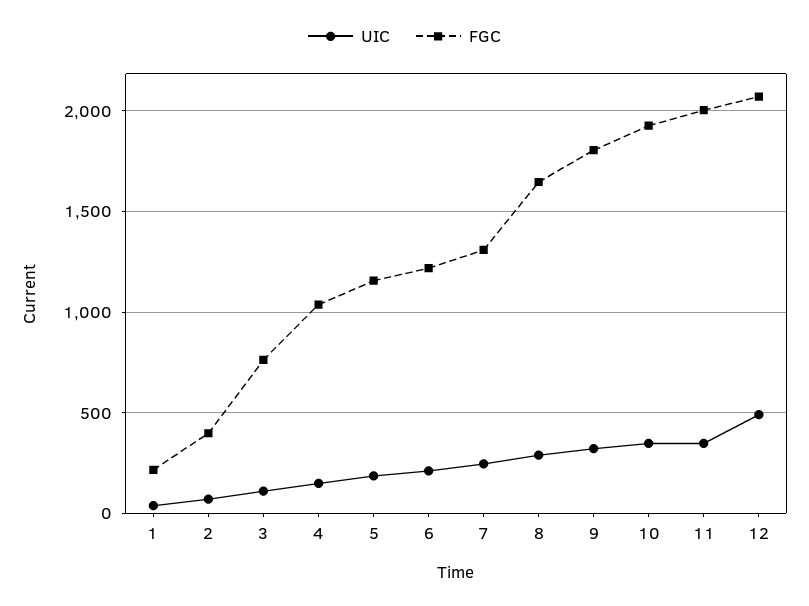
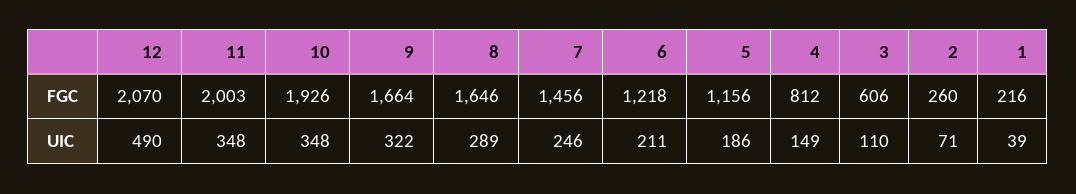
  {
    "UIC": {
      "1": 39,
      "2": 71,
      "3": 110,
      "4": 149,
      "5": 186,
      "6": 211,
      "7": 246,
      "8": 289,
      "9": 322,
      "10": 348,
      "11": 348,
      "12": 490
    },
    "FGC": {
      "1": 216,
-     "2": 400,
+     "2": 260,
-     "3": 750,
+     "3": 606,
-     "4": 1050,
+     "4": 812,
      "5": 1156,
      "6": 1218,
-     "7": 1300,
+     "7": 1456,
      "8": 1646,
-     "9": 1800,
+     "9": 1664,
      "10": 1926,
      "11": 2003,
      "12": 2070
    }
  }

